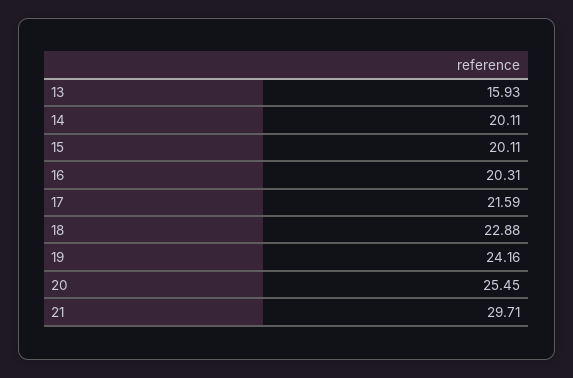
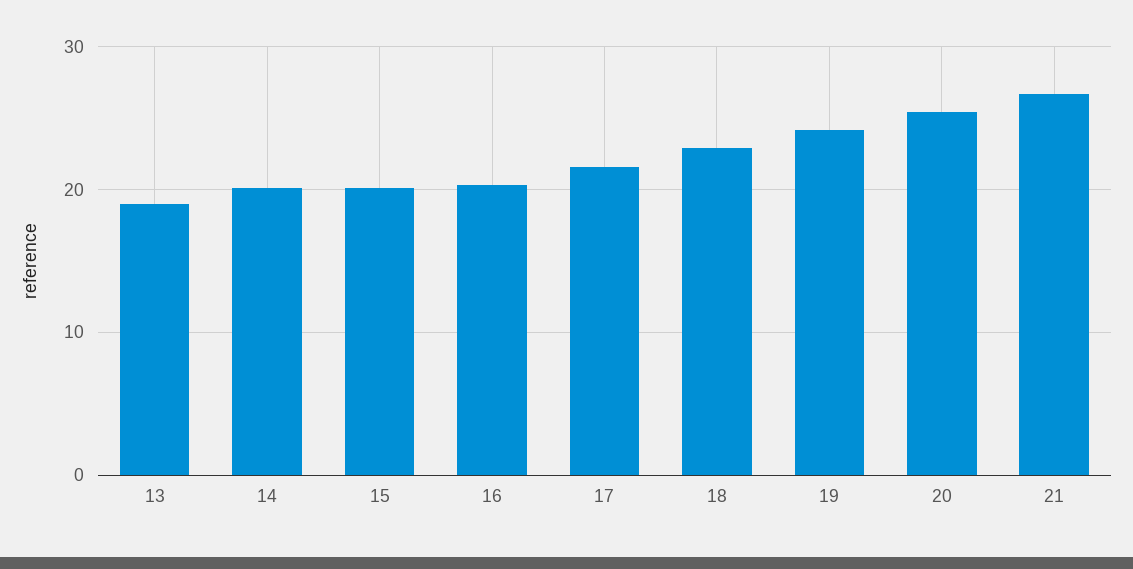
  {
-   "13": 15.93,
+   "13": 19,
    "14": 20.11,
    "15": 20.11,
    "16": 20.31,
    "17": 21.59,
    "18": 22.88,
    "19": 24.16,
    "20": 25.45,
-   "21": 29.71
+   "21": 27
  }

